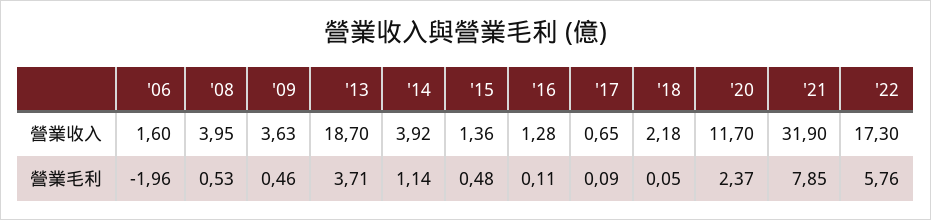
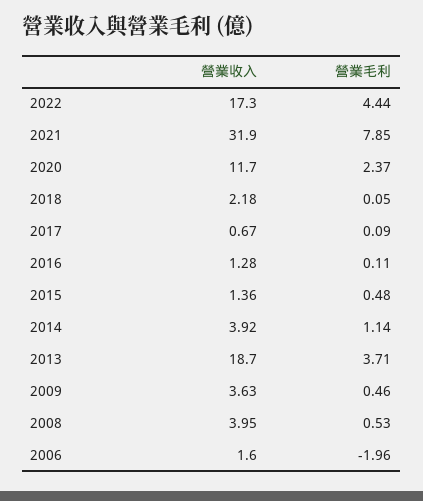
  {
    "'06": {
      "營業收入": 1.6,
      "營業毛利": -1.96
    },
    "'08": {
      "營業收入": 3.95,
      "營業毛利": 0.53
    },
    "'09": {
      "營業收入": 3.63,
      "營業毛利": 0.46
    },
    "'13": {
      "營業收入": 18.7,
      "營業毛利": 3.71
    },
    "'14": {
      "營業收入": 3.92,
      "營業毛利": 1.14
    },
    "'15": {
      "營業收入": 1.36,
      "營業毛利": 0.48
    },
    "'16": {
      "營業收入": 1.28,
      "營業毛利": 0.11
    },
    "'17": {
-     "營業收入": 0.65,
+     "營業收入": 0.67,
      "營業毛利": 0.09
    },
    "'18": {
      "營業收入": 2.18,
      "營業毛利": 0.05
    },
    "'20": {
      "營業收入": 11.7,
      "營業毛利": 2.37
    },
    "'21": {
      "營業收入": 31.9,
      "營業毛利": 7.85
    },
    "'22": {
      "營業收入": 17.3,
-     "營業毛利": 5.76
+     "營業毛利": 4.44
    }
  }

